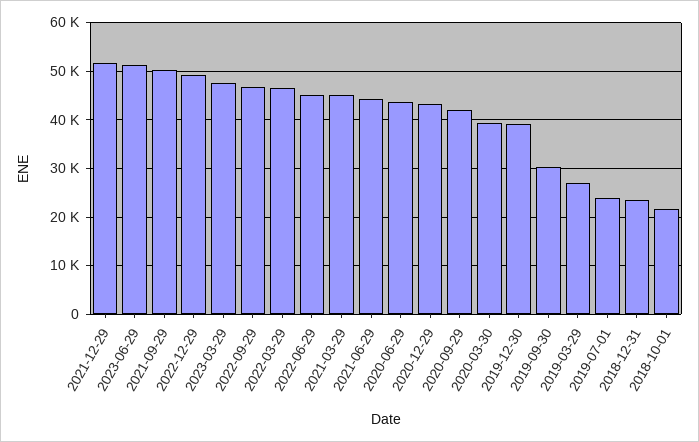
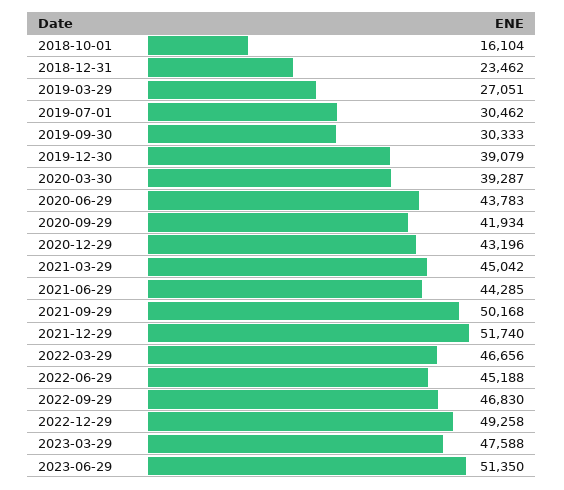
  {
    "2021-12-29": 51740,
    "2023-06-29": 51350,
    "2021-09-29": 50168,
    "2022-12-29": 49258,
    "2023-03-29": 47588,
    "2022-09-29": 46830,
    "2022-03-29": 46656,
    "2022-06-29": 45188,
    "2021-03-29": 45042,
    "2021-06-29": 44285,
    "2020-06-29": 43783,
    "2020-12-29": 43196,
    "2020-09-29": 41934,
    "2020-03-30": 39287,
    "2019-12-30": 39079,
    "2019-09-30": 30333,
    "2019-03-29": 27051,
-   "2019-07-01": 24000,
+   "2019-07-01": 30462,
    "2018-12-31": 23462,
-   "2018-10-01": 22000
+   "2018-10-01": 16104
  }

